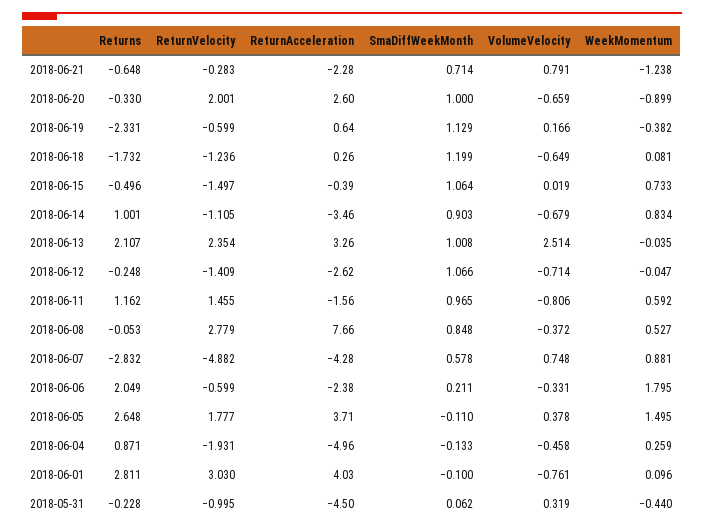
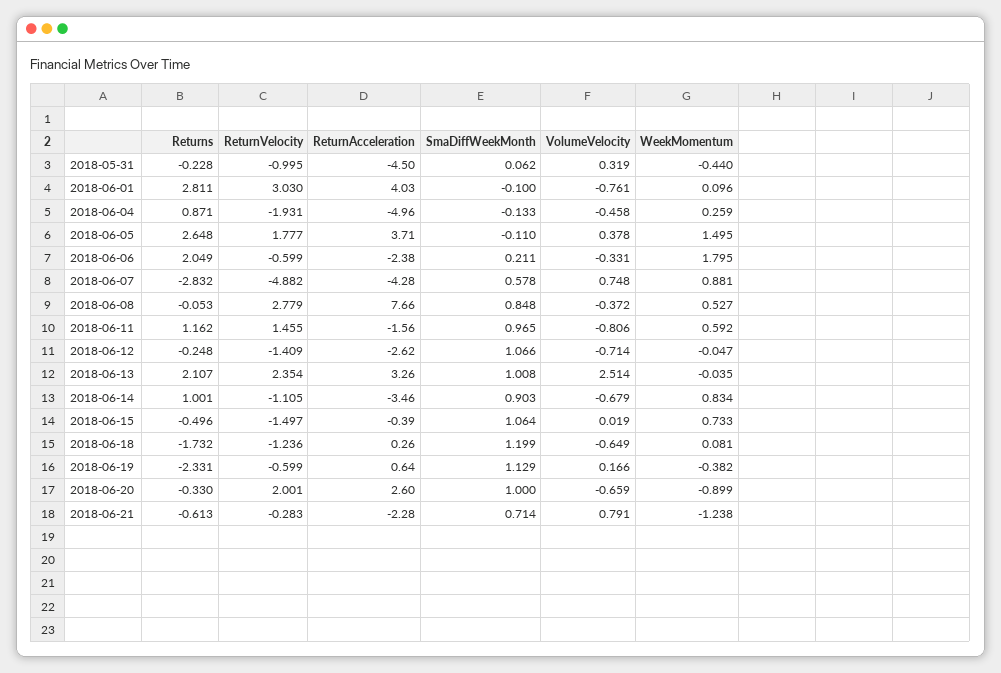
  {
    "Returns": {
-     "2018-06-21": -0.648,
+     "2018-06-21": -0.613,
      "2018-06-20": -0.33,
      "2018-06-19": -2.331,
      "2018-06-18": -1.732,
      "2018-06-15": -0.496,
      "2018-06-14": 1.001,
      "2018-06-13": 2.107,
      "2018-06-12": -0.248,
      "2018-06-11": 1.162,
      "2018-06-08": -0.053,
      "2018-06-07": -2.832,
      "2018-06-06": 2.049,
      "2018-06-05": 2.648,
      "2018-06-04": 0.871,
      "2018-06-01": 2.811,
      "2018-05-31": -0.228
    },
    "ReturnVelocity": {
      "2018-06-21": -0.283,
      "2018-06-20": 2.001,
      "2018-06-19": -0.599,
      "2018-06-18": -1.236,
      "2018-06-15": -1.497,
      "2018-06-14": -1.105,
      "2018-06-13": 2.354,
      "2018-06-12": -1.409,
      "2018-06-11": 1.455,
      "2018-06-08": 2.779,
      "2018-06-07": -4.882,
      "2018-06-06": -0.599,
      "2018-06-05": 1.777,
      "2018-06-04": -1.931,
      "2018-06-01": 3.03,
      "2018-05-31": -0.995
    },
    "ReturnAcceleration": {
      "2018-06-21": -2.28,
      "2018-06-20": 2.6,
      "2018-06-19": 0.64,
      "2018-06-18": 0.26,
      "2018-06-15": -0.39,
      "2018-06-14": -3.46,
      "2018-06-13": 3.26,
      "2018-06-12": -2.62,
      "2018-06-11": -1.56,
      "2018-06-08": 7.66,
      "2018-06-07": -4.28,
      "2018-06-06": -2.38,
      "2018-06-05": 3.71,
      "2018-06-04": -4.96,
      "2018-06-01": 4.03,
      "2018-05-31": -4.5
    },
    "SmaDiffWeekMonth": {
      "2018-06-21": 0.714,
      "2018-06-20": 1,
      "2018-06-19": 1.129,
      "2018-06-18": 1.199,
      "2018-06-15": 1.064,
      "2018-06-14": 0.903,
      "2018-06-13": 1.008,
      "2018-06-12": 1.066,
      "2018-06-11": 0.965,
      "2018-06-08": 0.848,
      "2018-06-07": 0.578,
      "2018-06-06": 0.211,
      "2018-06-05": -0.11,
      "2018-06-04": -0.133,
      "2018-06-01": -0.1,
      "2018-05-31": 0.062
    },
    "VolumeVelocity": {
      "2018-06-21": 0.791,
      "2018-06-20": -0.659,
      "2018-06-19": 0.166,
      "2018-06-18": -0.649,
      "2018-06-15": 0.019,
      "2018-06-14": -0.679,
      "2018-06-13": 2.514,
      "2018-06-12": -0.714,
      "2018-06-11": -0.806,
      "2018-06-08": -0.372,
      "2018-06-07": 0.748,
      "2018-06-06": -0.331,
      "2018-06-05": 0.378,
      "2018-06-04": -0.458,
      "2018-06-01": -0.761,
      "2018-05-31": 0.319
    },
    "WeekMomentum": {
      "2018-06-21": -1.238,
      "2018-06-20": -0.899,
      "2018-06-19": -0.382,
      "2018-06-18": 0.081,
      "2018-06-15": 0.733,
      "2018-06-14": 0.834,
      "2018-06-13": -0.035,
      "2018-06-12": -0.047,
      "2018-06-11": 0.592,
      "2018-06-08": 0.527,
      "2018-06-07": 0.881,
      "2018-06-06": 1.795,
      "2018-06-05": 1.495,
      "2018-06-04": 0.259,
      "2018-06-01": 0.096,
      "2018-05-31": -0.44
    }
  }

